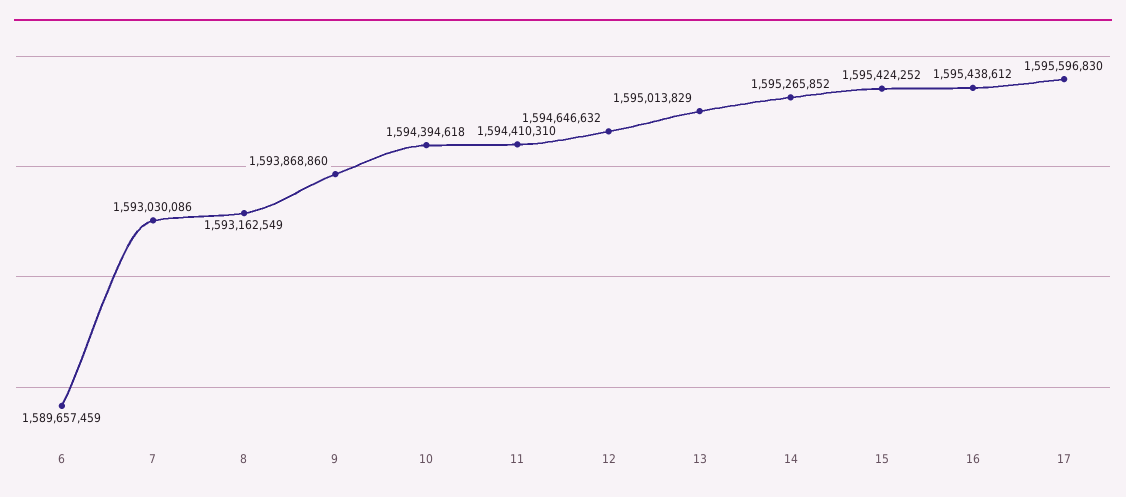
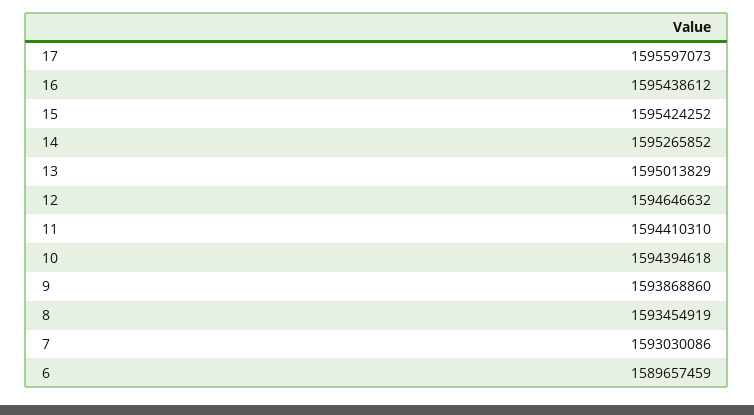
  {
    "6": 1589657459,
    "7": 1593030086,
-   "8": 1593162549,
+   "8": 1593454919,
    "9": 1593868860,
    "10": 1594394618,
    "11": 1594410310,
    "12": 1594646632,
    "13": 1595013829,
    "14": 1595265852,
    "15": 1595424252,
    "16": 1595438612,
-   "17": 1595596830
+   "17": 1595597073
  }

